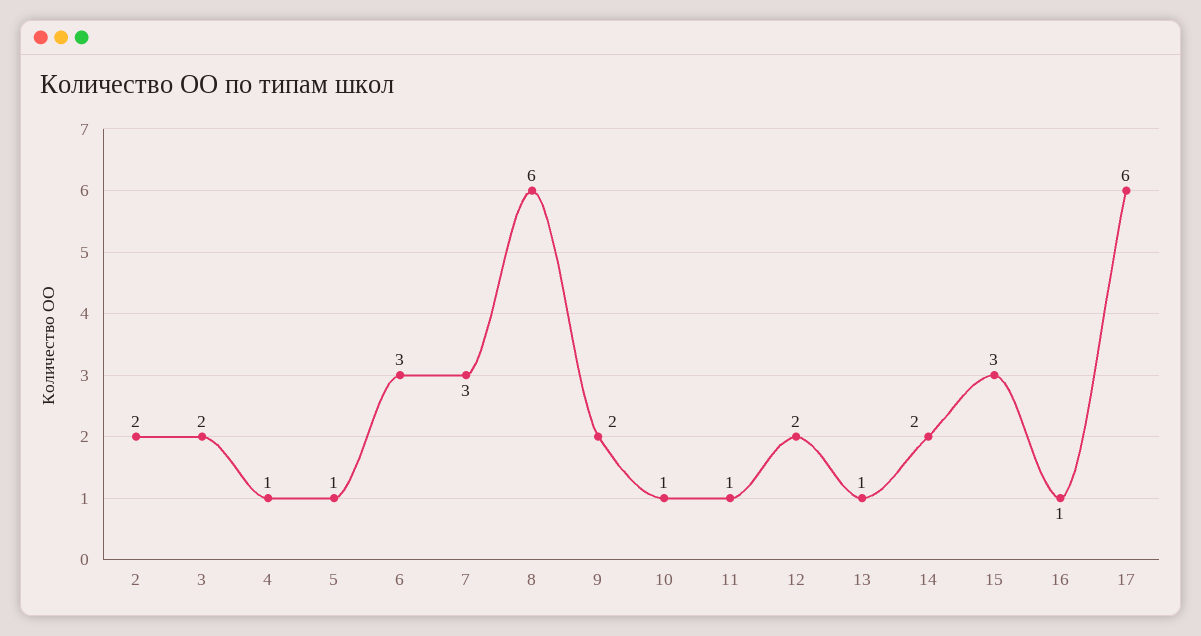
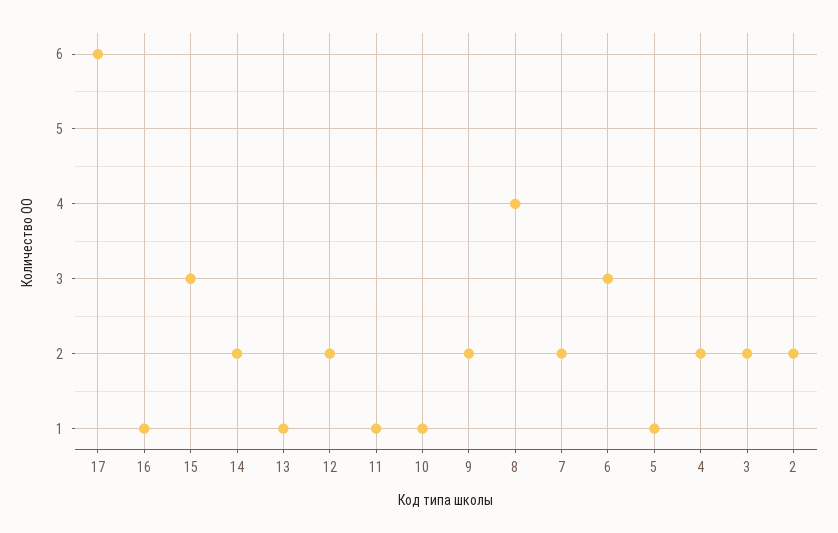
  {
    "2": 2,
    "3": 2,
-   "4": 1,
+   "4": 2,
    "5": 1,
    "6": 3,
-   "7": 3,
+   "7": 2,
-   "8": 6,
+   "8": 4,
    "9": 2,
    "10": 1,
    "11": 1,
    "12": 2,
    "13": 1,
    "14": 2,
    "15": 3,
    "16": 1,
    "17": 6
  }

